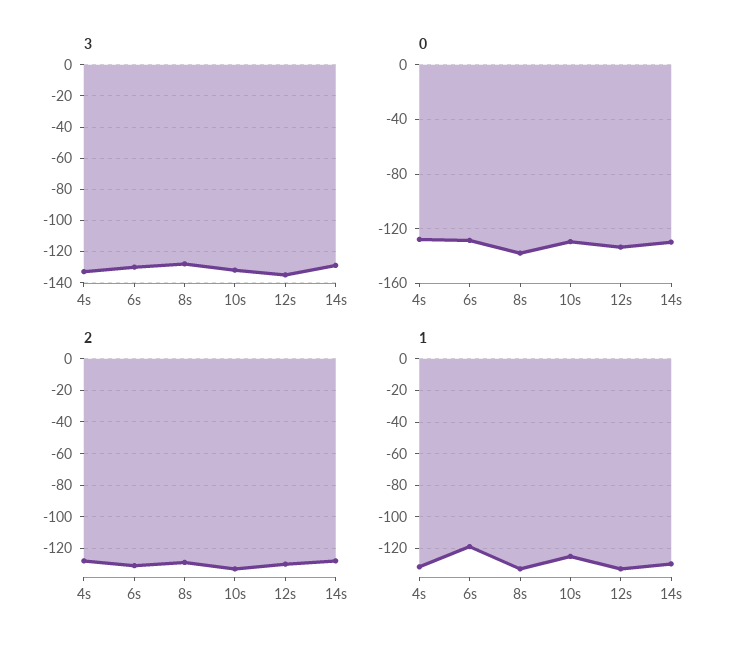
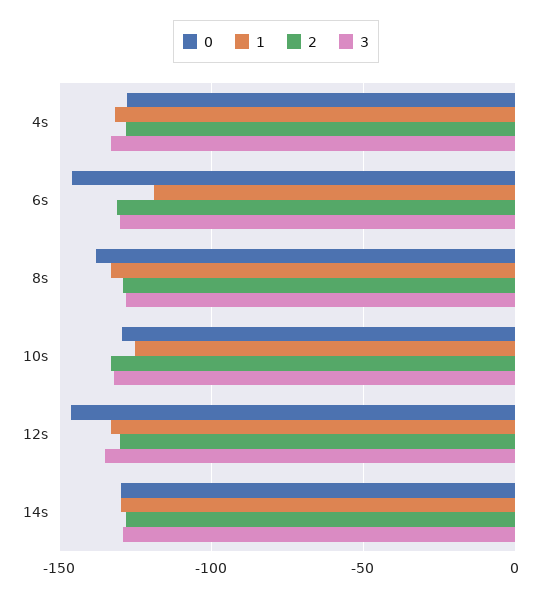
  {
    "3": {
      "4s": -135,
      "6s": -130,
      "8s": -130,
      "10s": -130,
      "12s": -135,
      "14s": -130
    },
    "0": {
      "4s": -130,
-     "6s": -130,
+     "6s": -145,
      "8s": -140,
      "10s": -130,
-     "12s": -135,
+     "12s": -145,
      "14s": -130
    },
    "2": {
      "4s": -130,
      "6s": -130,
      "8s": -130,
      "10s": -135,
      "12s": -130,
      "14s": -130
    },
    "1": {
      "4s": -130,
      "6s": -120,
      "8s": -135,
      "10s": -125,
      "12s": -135,
      "14s": -130
    }
  }

